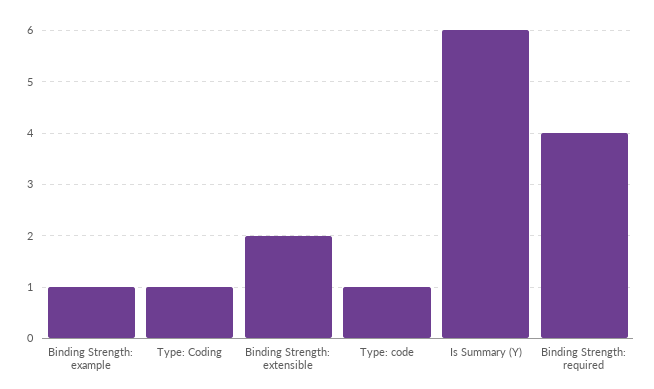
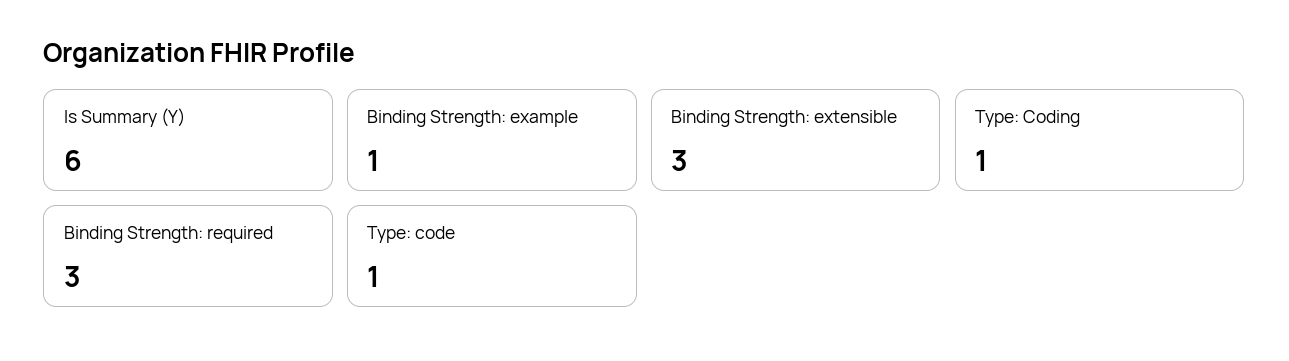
  {
    "Binding Strength: example": 1,
    "Type: Coding": 1,
-   "Binding Strength: extensible": 2,
+   "Binding Strength: extensible": 3,
    "Type: code": 1,
    "Is Summary (Y)": 6,
-   "Binding Strength: required": 4
+   "Binding Strength: required": 3
  }

